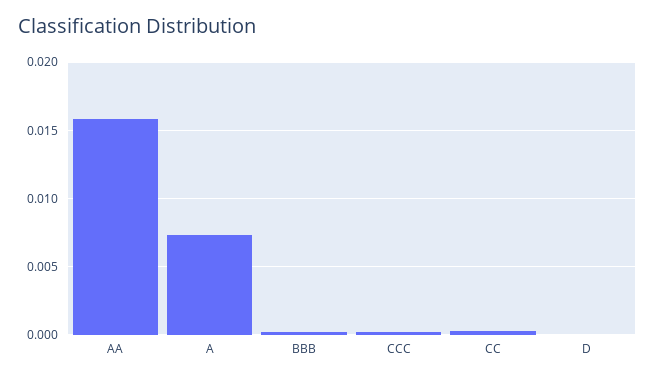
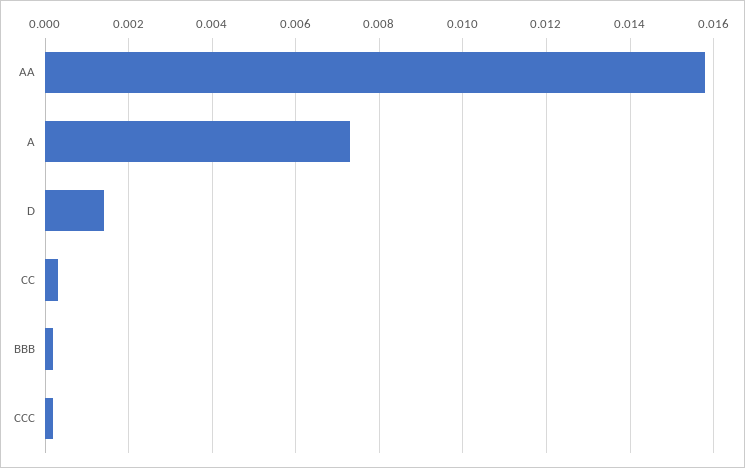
  {
    "AA": 0.016,
    "A": 0.0075,
    "BBB": 0,
    "CCC": 0,
    "CC": 0.0005,
-   "D": 0
+   "D": 0.0015
  }

